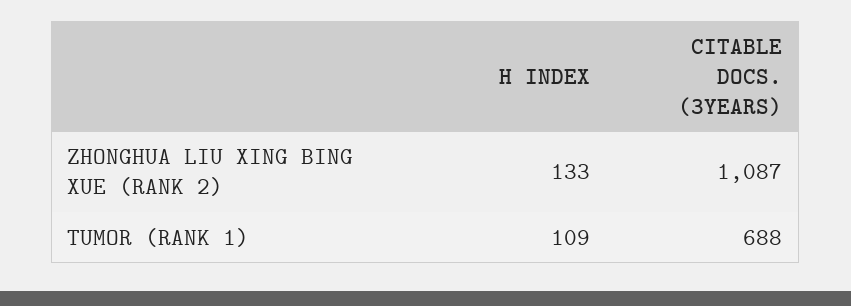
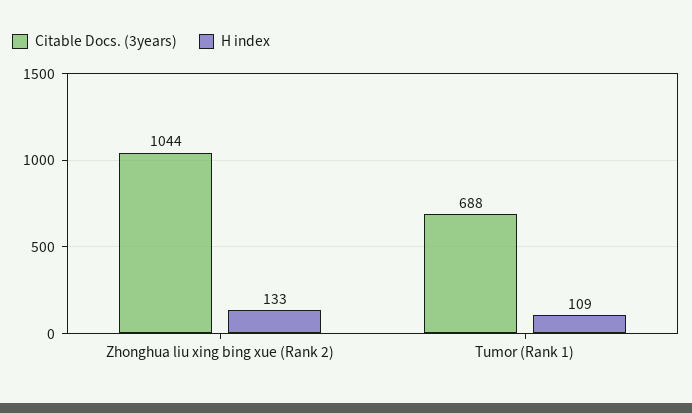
  {
    "H INDEX": {
      "ZHONGHUA LIU XING BING XUE (RANK 2)": 133,
      "TUMOR (RANK 1)": 109
    },
    "CITABLE DOCS. (3YEARS)": {
-     "ZHONGHUA LIU XING BING XUE (RANK 2)": 1087,
+     "ZHONGHUA LIU XING BING XUE (RANK 2)": 1044,
      "TUMOR (RANK 1)": 688
    }
  }

